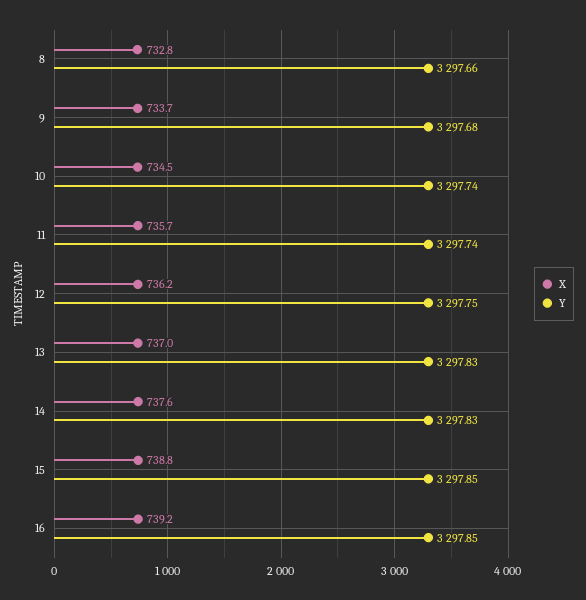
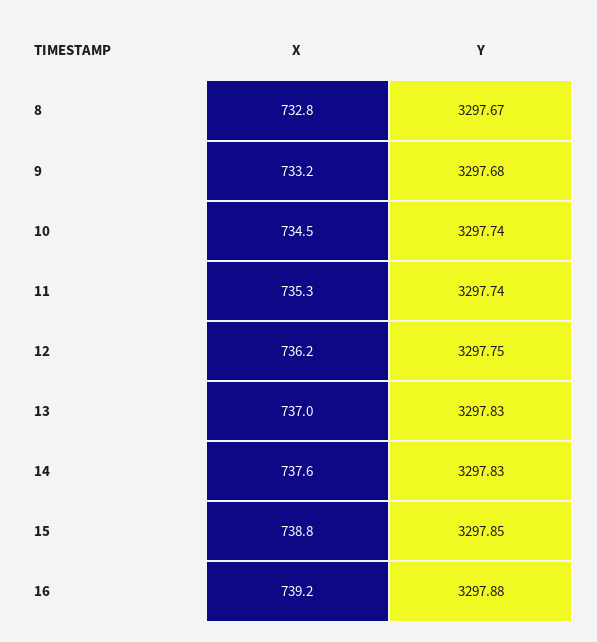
  {
    "X": {
      "8": 732.8,
-     "9": 733.7,
+     "9": 733.2,
      "10": 734.5,
-     "11": 735.7,
+     "11": 735.3,
      "12": 736.2,
      "13": 737,
      "14": 737.6,
      "15": 738.8,
      "16": 739.2
    },
    "Y": {
-     "8": 3297.66,
+     "8": 3297.67,
      "9": 3297.68,
      "10": 3297.74,
      "11": 3297.74,
      "12": 3297.75,
      "13": 3297.83,
      "14": 3297.83,
      "15": 3297.85,
-     "16": 3297.85
+     "16": 3297.88
    }
  }

